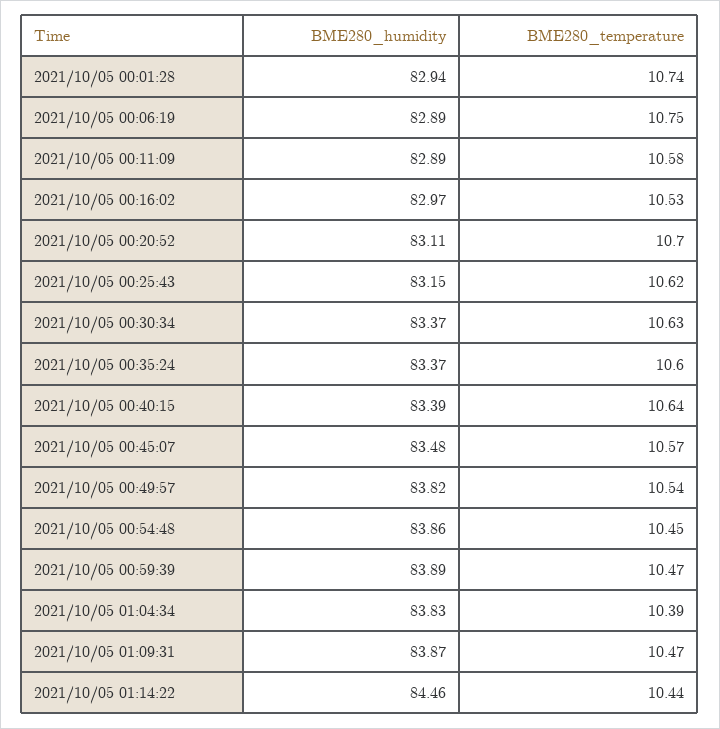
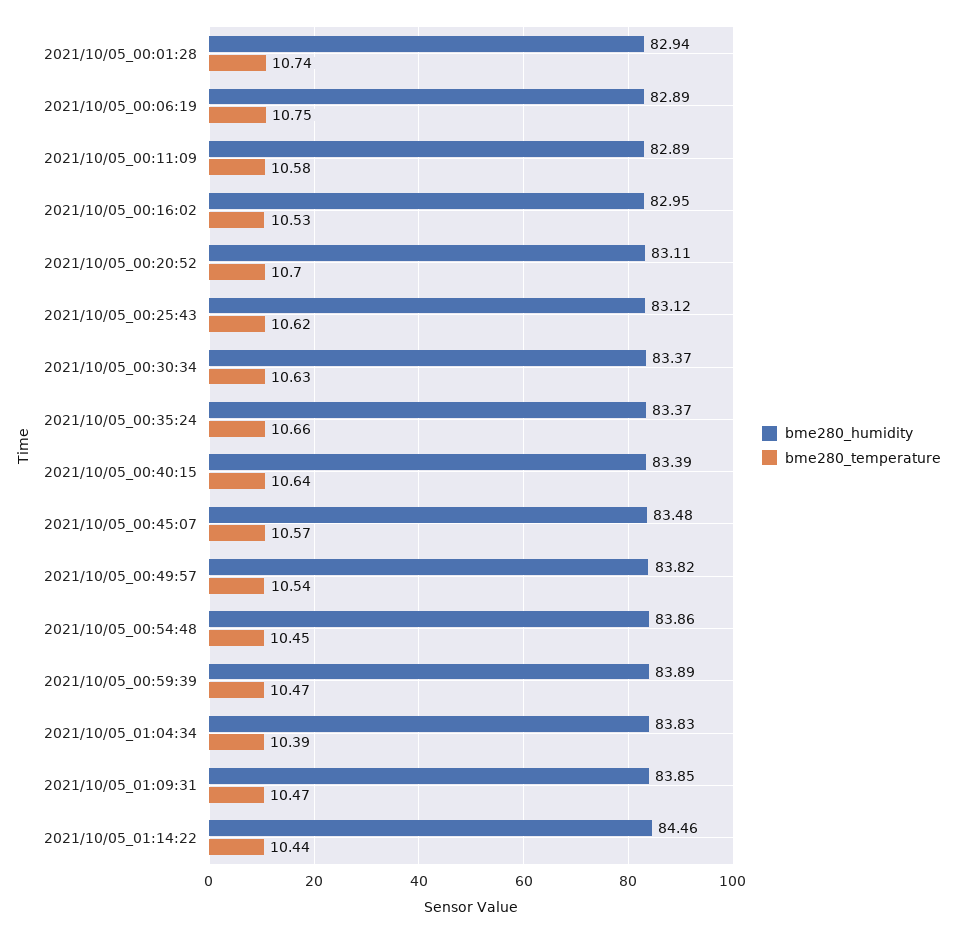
  {
    "BME280_humidity": {
      "2021/10/05 00:01:28": 82.94,
      "2021/10/05 00:06:19": 82.89,
      "2021/10/05 00:11:09": 82.89,
-     "2021/10/05 00:16:02": 82.97,
+     "2021/10/05 00:16:02": 82.95,
      "2021/10/05 00:20:52": 83.11,
-     "2021/10/05 00:25:43": 83.15,
+     "2021/10/05 00:25:43": 83.12,
      "2021/10/05 00:30:34": 83.37,
      "2021/10/05 00:35:24": 83.37,
      "2021/10/05 00:40:15": 83.39,
      "2021/10/05 00:45:07": 83.48,
      "2021/10/05 00:49:57": 83.82,
      "2021/10/05 00:54:48": 83.86,
      "2021/10/05 00:59:39": 83.89,
      "2021/10/05 01:04:34": 83.83,
-     "2021/10/05 01:09:31": 83.87,
+     "2021/10/05 01:09:31": 83.85,
      "2021/10/05 01:14:22": 84.46
    },
    "BME280_temperature": {
      "2021/10/05 00:01:28": 10.74,
      "2021/10/05 00:06:19": 10.75,
      "2021/10/05 00:11:09": 10.58,
      "2021/10/05 00:16:02": 10.53,
      "2021/10/05 00:20:52": 10.7,
      "2021/10/05 00:25:43": 10.62,
      "2021/10/05 00:30:34": 10.63,
-     "2021/10/05 00:35:24": 10.6,
+     "2021/10/05 00:35:24": 10.66,
      "2021/10/05 00:40:15": 10.64,
      "2021/10/05 00:45:07": 10.57,
      "2021/10/05 00:49:57": 10.54,
      "2021/10/05 00:54:48": 10.45,
      "2021/10/05 00:59:39": 10.47,
      "2021/10/05 01:04:34": 10.39,
      "2021/10/05 01:09:31": 10.47,
      "2021/10/05 01:14:22": 10.44
    }
  }

